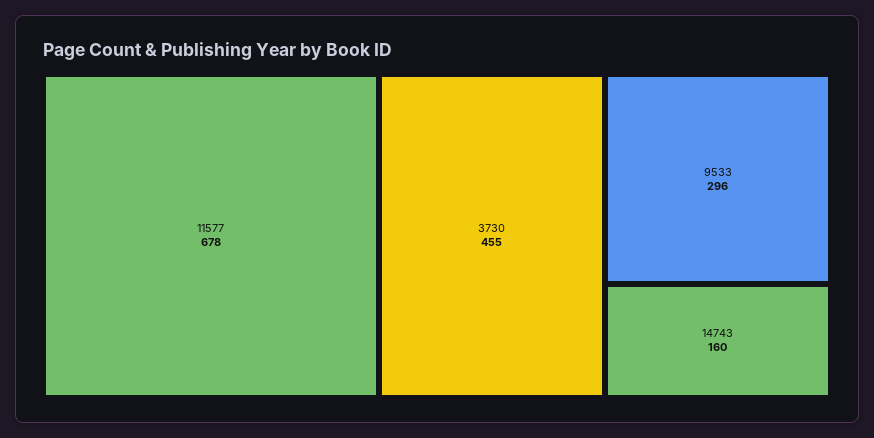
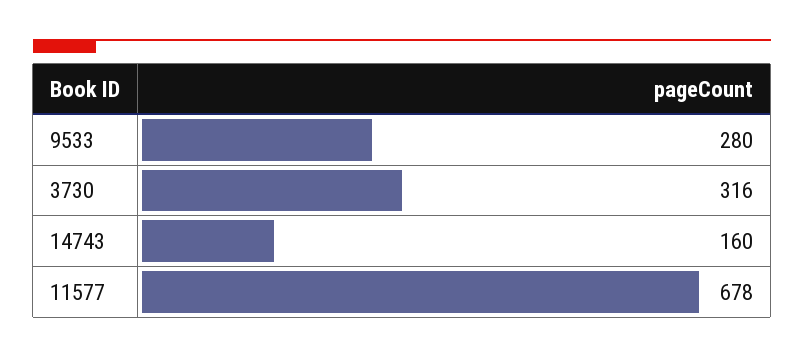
  {
    "11577": 678,
-   "3730": 455,
+   "3730": 316,
-   "9533": 296,
+   "9533": 280,
    "14743": 160
  }

